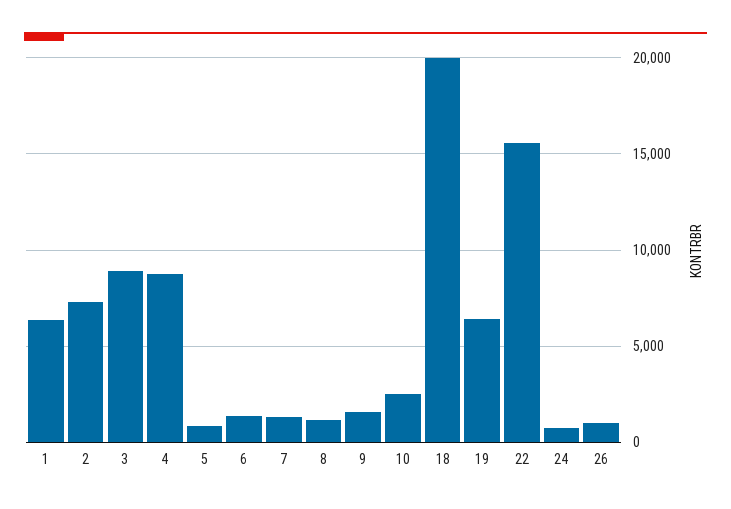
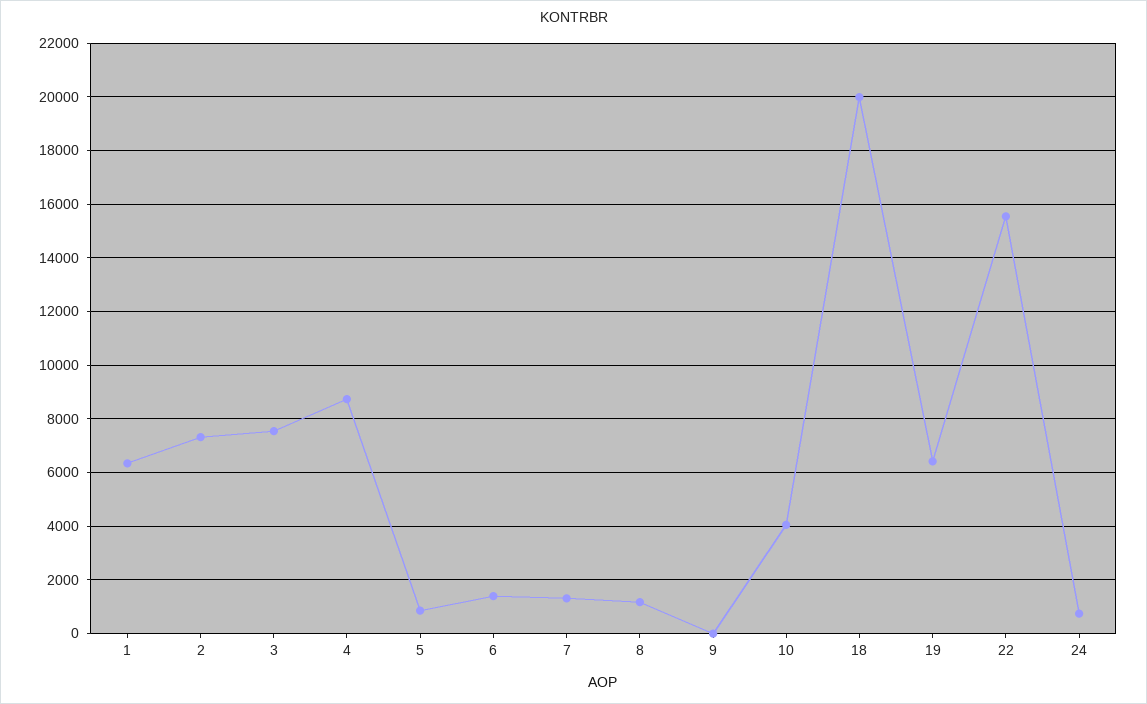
  {
    "1": 6250,
    "2": 7250,
-   "3": 9000,
+   "3": 7500,
    "4": 8750,
    "5": 750,
    "6": 1500,
    "7": 1250,
    "8": 1250,
-   "9": 1500,
+   "9": 0,
-   "10": 2500,
+   "10": 4000,
    "18": 20000,
    "19": 6500,
    "22": 15500,
-   "24": 750,
+   "24": 750
-   "26": 1000
  }

